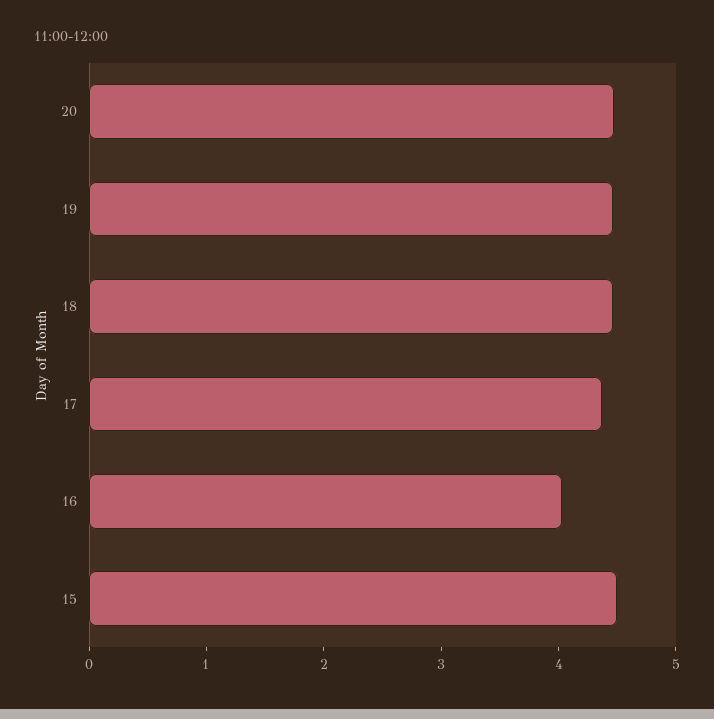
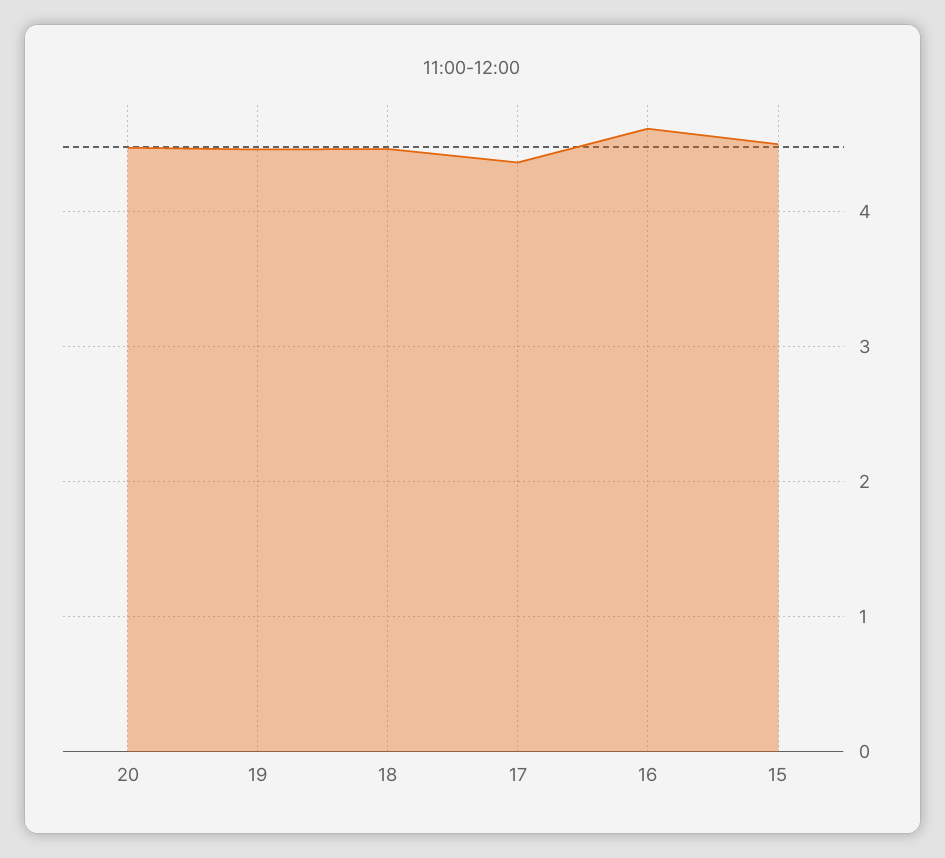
  {
    "20": 4.5,
    "19": 4.5,
    "18": 4.5,
    "17": 4.4,
-   "16": 4,
+   "16": 4.6,
    "15": 4.5
  }

